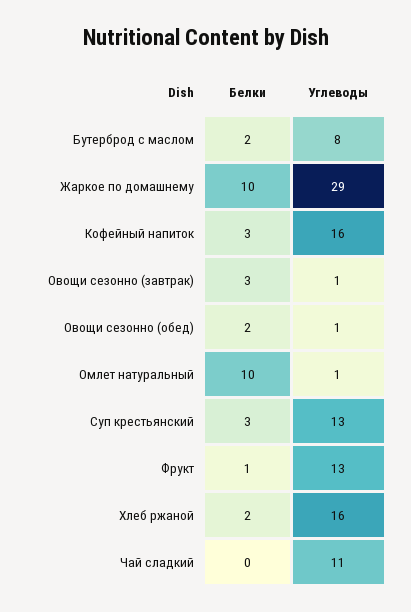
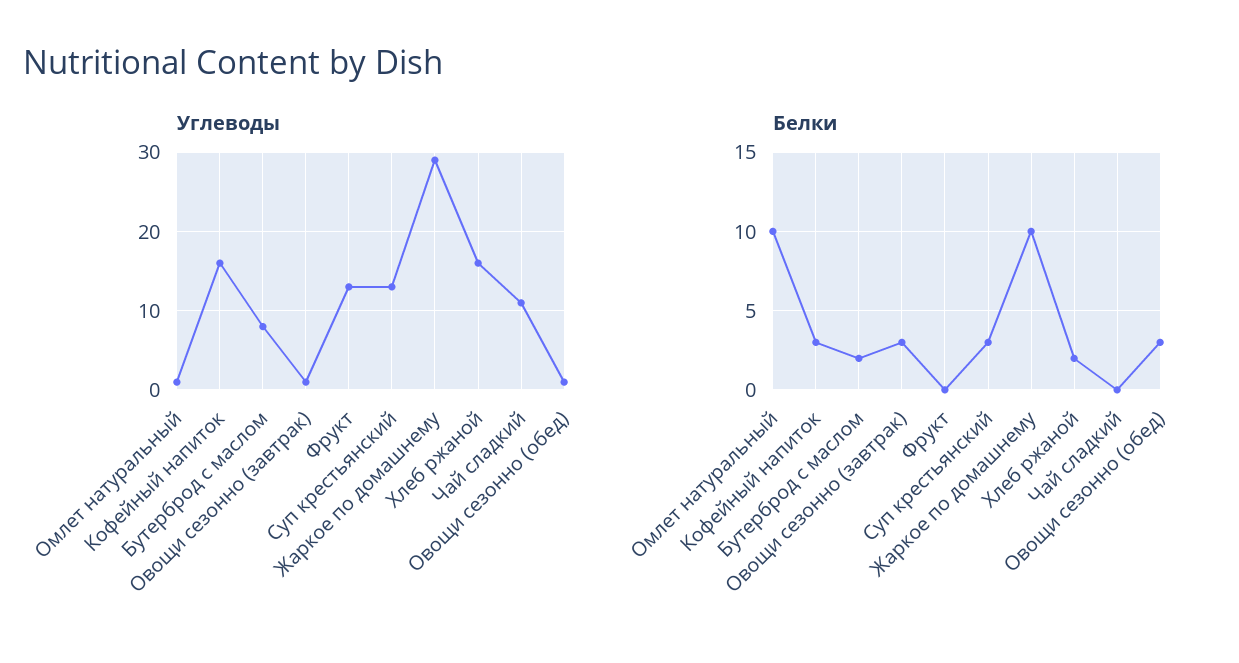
  {
    "Белки": {
      "Бутерброд с маслом": 2,
      "Жаркое по домашнему": 10,
      "Кофейный напиток": 3,
      "Овощи сезонно (завтрак)": 3,
-     "Овощи сезонно (обед)": 2,
+     "Овощи сезонно (обед)": 3,
      "Омлет натуральный": 10,
      "Суп крестьянский": 3,
-     "Фрукт": 1,
+     "Фрукт": 0,
      "Хлеб ржаной": 2,
      "Чай сладкий": 0
    },
    "Углеводы": {
      "Бутерброд с маслом": 8,
      "Жаркое по домашнему": 29,
      "Кофейный напиток": 16,
      "Овощи сезонно (завтрак)": 1,
      "Овощи сезонно (обед)": 1,
      "Омлет натуральный": 1,
      "Суп крестьянский": 13,
      "Фрукт": 13,
      "Хлеб ржаной": 16,
      "Чай сладкий": 11
    }
  }

